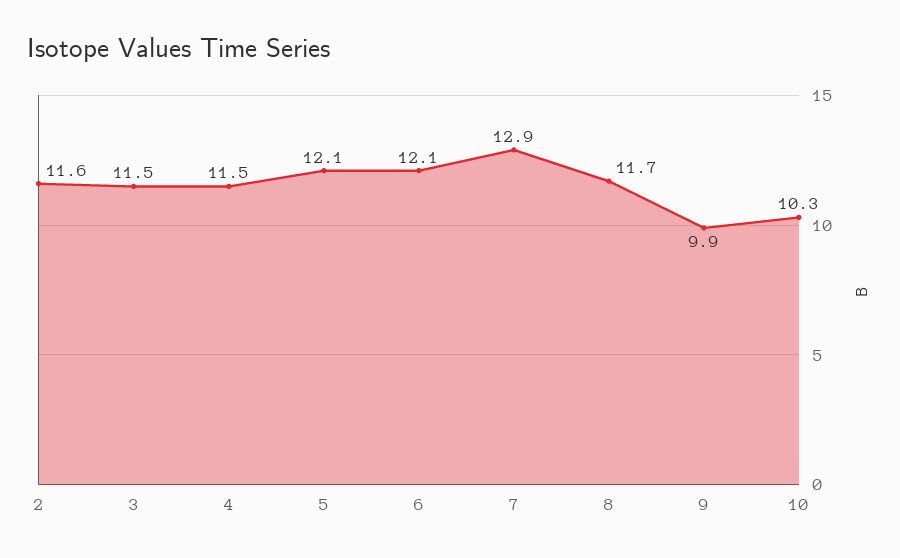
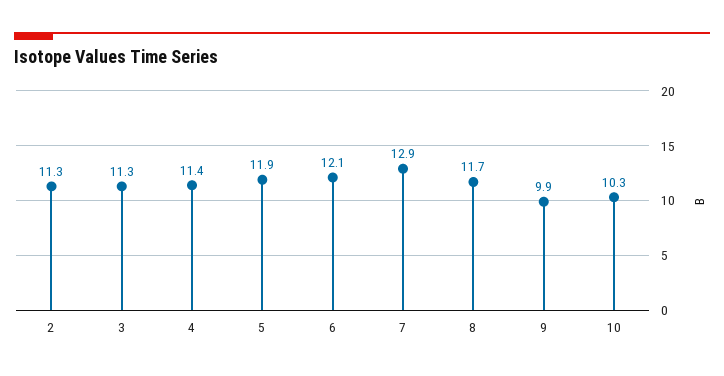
  {
-   "2": 11.6,
+   "2": 11.3,
-   "3": 11.5,
+   "3": 11.3,
-   "4": 11.5,
+   "4": 11.4,
-   "5": 12.1,
+   "5": 11.9,
    "6": 12.1,
    "7": 12.9,
    "8": 11.7,
    "9": 9.9,
    "10": 10.3
  }

